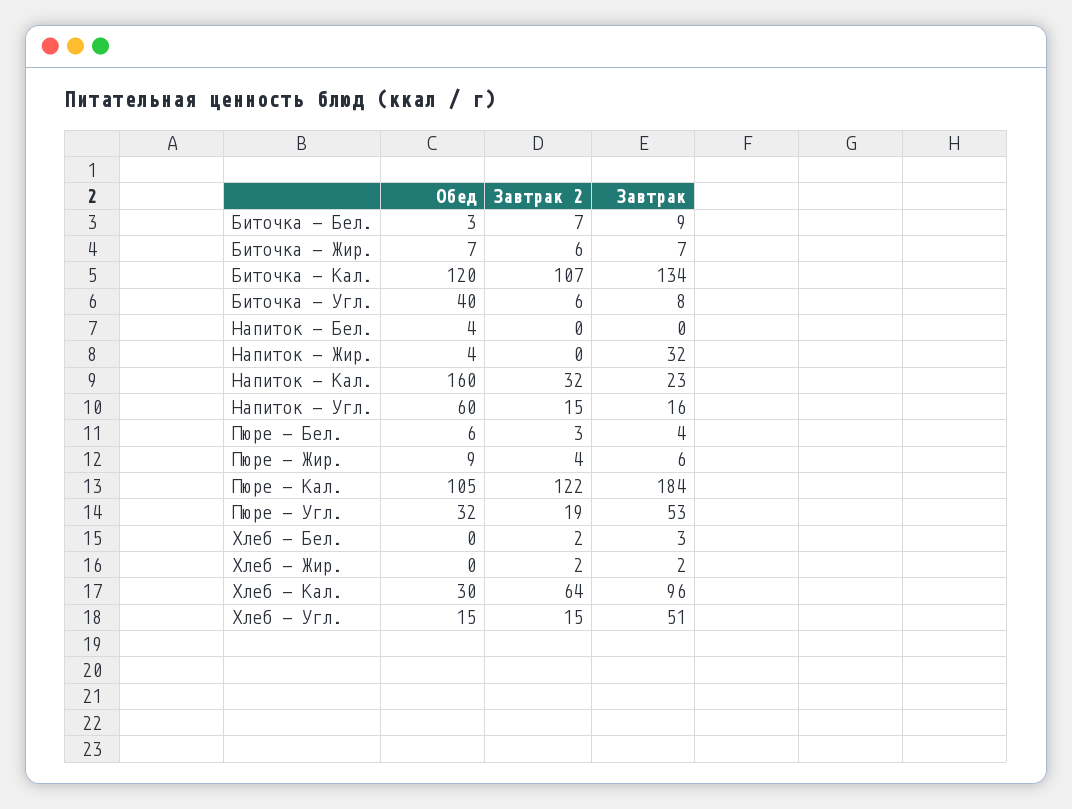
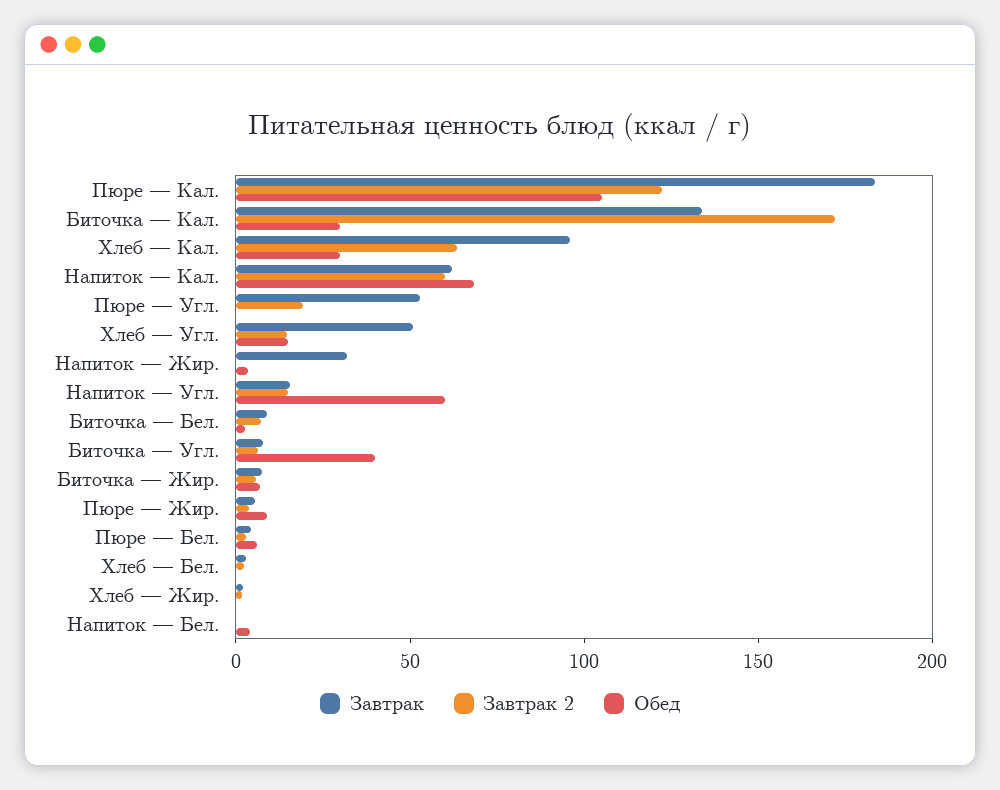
  {
    "Обед": {
      "Биточка — Бел.": 3,
      "Биточка — Жир.": 7,
-     "Биточка — Кал.": 120,
+     "Биточка — Кал.": 30,
      "Биточка — Угл.": 40,
      "Напиток — Бел.": 4,
      "Напиток — Жир.": 4,
-     "Напиток — Кал.": 160,
+     "Напиток — Кал.": 70,
      "Напиток — Угл.": 60,
      "Пюре — Бел.": 6,
      "Пюре — Жир.": 9,
      "Пюре — Кал.": 105,
-     "Пюре — Угл.": 32,
+     "Пюре — Угл.": 0,
      "Хлеб — Бел.": 0,
      "Хлеб — Жир.": 0,
      "Хлеб — Кал.": 30,
      "Хлеб — Угл.": 15
    },
    "Завтрак 2": {
      "Биточка — Бел.": 7,
      "Биточка — Жир.": 6,
-     "Биточка — Кал.": 107,
+     "Биточка — Кал.": 170,
      "Биточка — Угл.": 6,
      "Напиток — Бел.": 0,
      "Напиток — Жир.": 0,
-     "Напиток — Кал.": 32,
+     "Напиток — Кал.": 60,
      "Напиток — Угл.": 15,
      "Пюре — Бел.": 3,
      "Пюре — Жир.": 4,
      "Пюре — Кал.": 122,
      "Пюре — Угл.": 19,
      "Хлеб — Бел.": 2,
      "Хлеб — Жир.": 2,
      "Хлеб — Кал.": 64,
      "Хлеб — Угл.": 15
    },
    "Завтрак": {
      "Биточка — Бел.": 9,
      "Биточка — Жир.": 7,
      "Биточка — Кал.": 134,
      "Биточка — Угл.": 8,
      "Напиток — Бел.": 0,
      "Напиток — Жир.": 32,
-     "Напиток — Кал.": 23,
+     "Напиток — Кал.": 60,
      "Напиток — Угл.": 16,
      "Пюре — Бел.": 4,
      "Пюре — Жир.": 6,
      "Пюре — Кал.": 184,
      "Пюре — Угл.": 53,
      "Хлеб — Бел.": 3,
      "Хлеб — Жир.": 2,
      "Хлеб — Кал.": 96,
      "Хлеб — Угл.": 51
    }
  }

